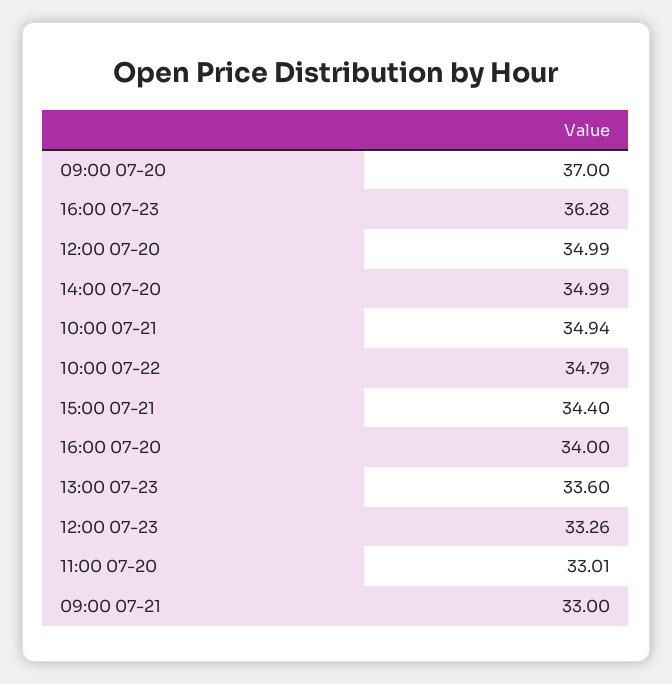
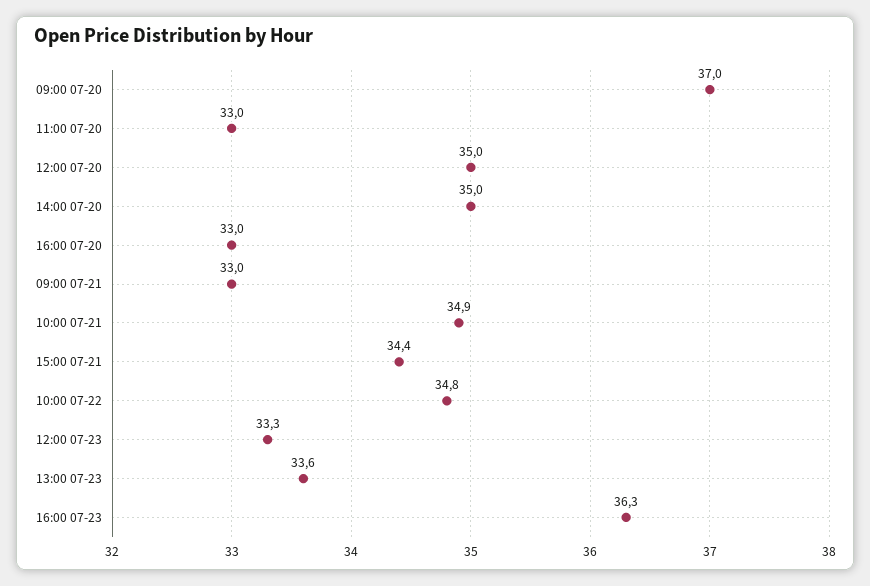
  {
    "09:00 07-20": 37,
    "16:00 07-23": 36.28,
    "12:00 07-20": 34.99,
    "14:00 07-20": 34.99,
    "10:00 07-21": 34.94,
    "10:00 07-22": 34.79,
    "15:00 07-21": 34.4,
-   "16:00 07-20": 34,
+   "16:00 07-20": 33,
    "13:00 07-23": 33.6,
    "12:00 07-23": 33.26,
    "11:00 07-20": 33.01,
    "09:00 07-21": 33
  }

